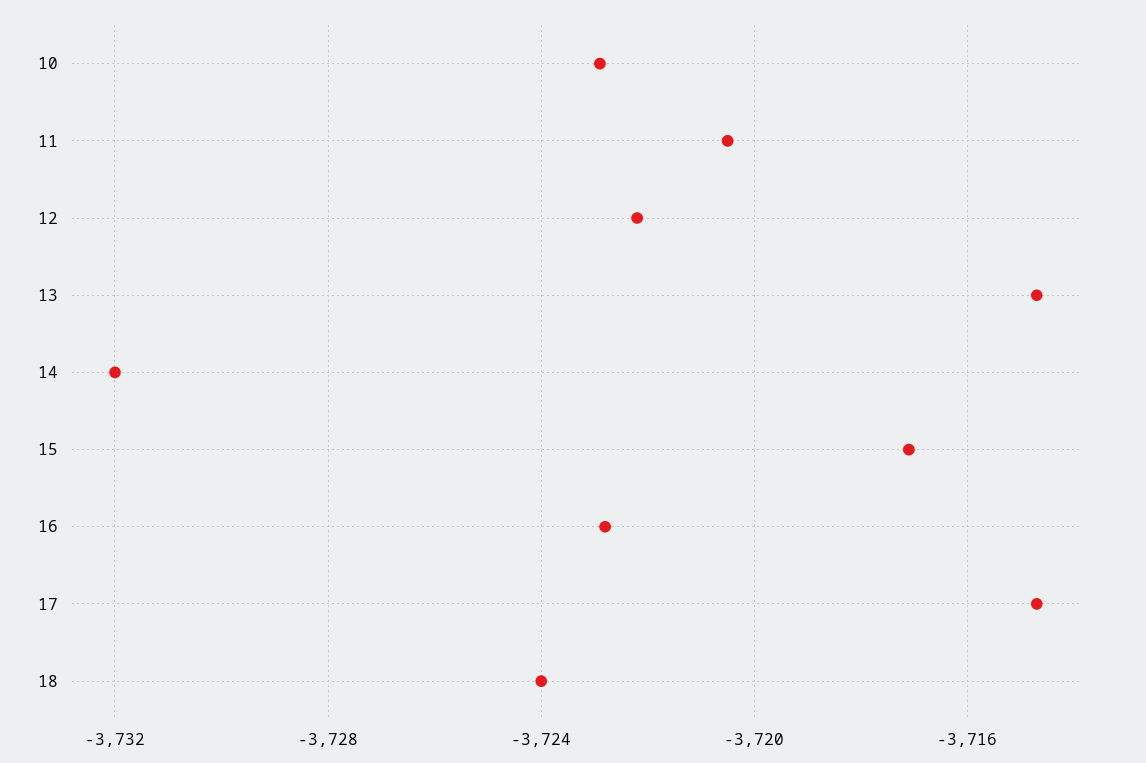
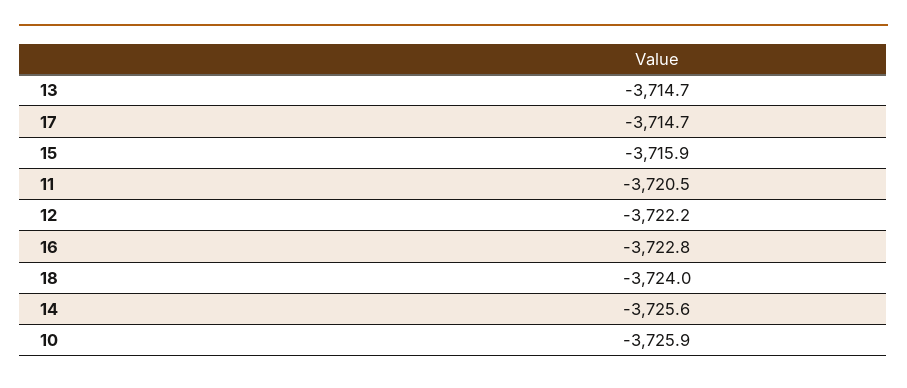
  {
-   "10": -3723,
+   "10": -3725.9,
    "11": -3720.5,
    "12": -3722.2,
    "13": -3714.7,
-   "14": -3732,
+   "14": -3725.6,
-   "15": -3717,
+   "15": -3715.9,
    "16": -3722.8,
    "17": -3714.7,
    "18": -3724
  }

